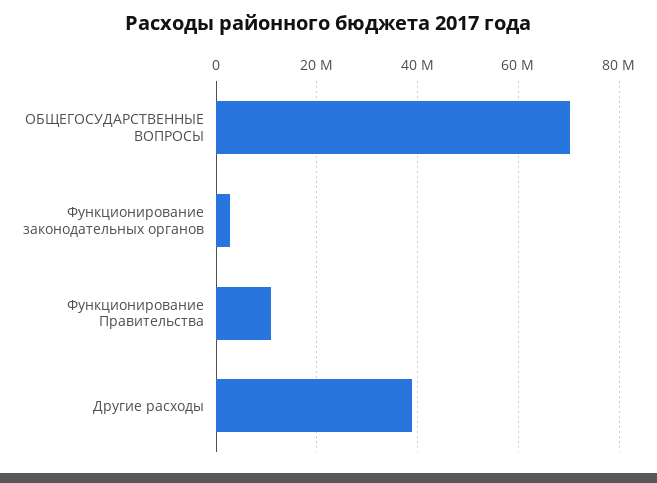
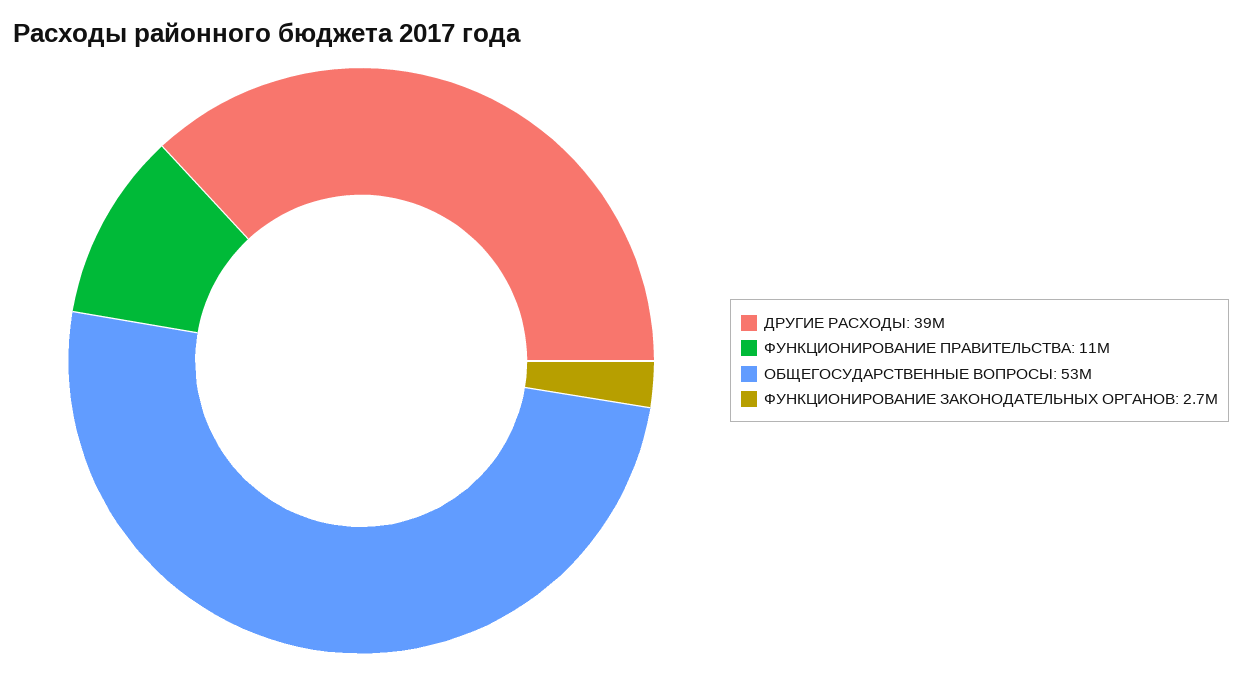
  {
-   "ОБЩЕГОСУДАРСТВЕННЫЕ ВОПРОСЫ": 70000000,
+   "ОБЩЕГОСУДАРСТВЕННЫЕ ВОПРОСЫ": 53000000,
    "Функционирование законодательных органов": 2700000,
    "Функционирование Правительства": 11000000,
    "Другие расходы": 39000000
  }

